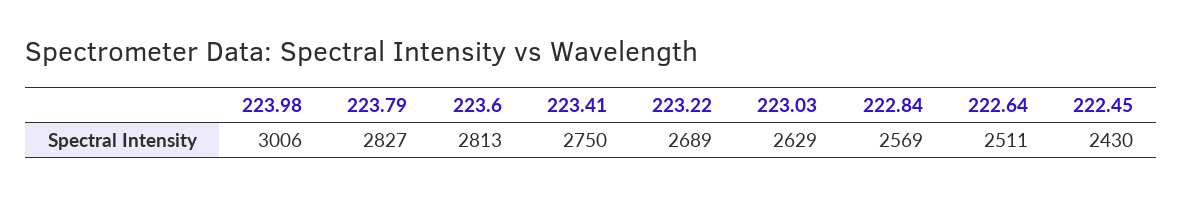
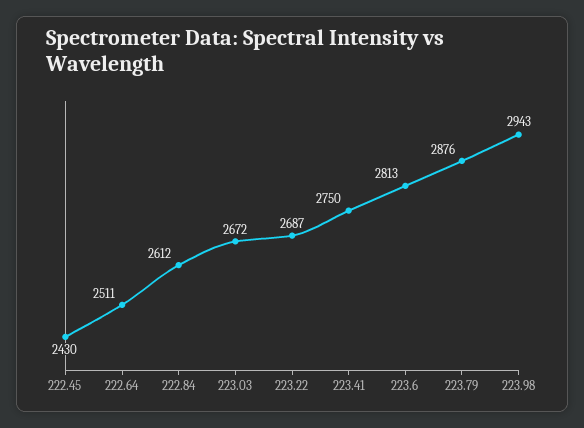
  {
-   "223.98": 3006,
+   "223.98": 2943,
-   "223.79": 2827,
+   "223.79": 2876,
    "223.6": 2813,
    "223.41": 2750,
-   "223.22": 2689,
+   "223.22": 2687,
-   "223.03": 2629,
+   "223.03": 2672,
-   "222.84": 2569,
+   "222.84": 2612,
    "222.64": 2511,
    "222.45": 2430
  }

